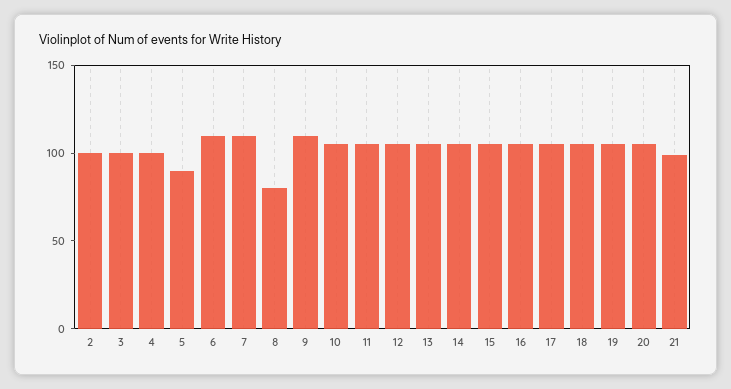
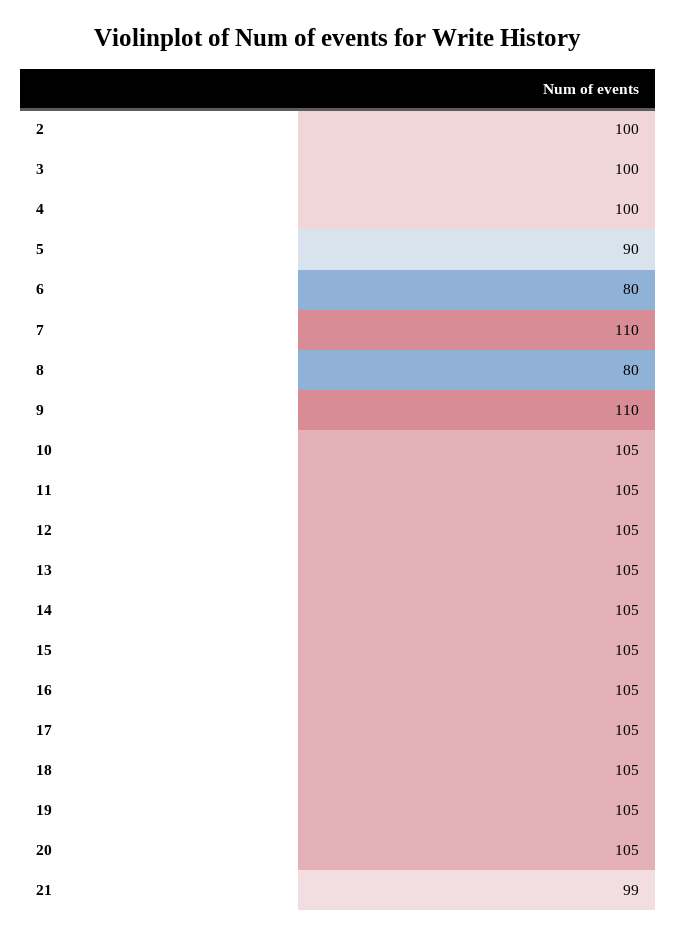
  {
    "2": 100,
    "3": 100,
    "4": 100,
    "5": 90,
-   "6": 110,
+   "6": 80,
    "7": 110,
    "8": 80,
    "9": 110,
    "10": 105,
    "11": 105,
    "12": 105,
    "13": 105,
    "14": 105,
    "15": 105,
    "16": 105,
    "17": 105,
    "18": 105,
    "19": 105,
    "20": 105,
    "21": 99
  }

